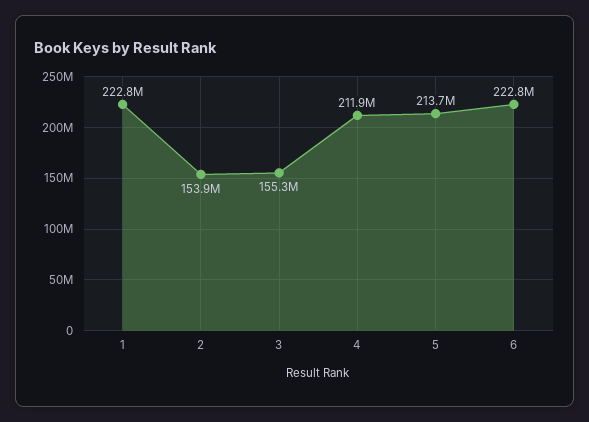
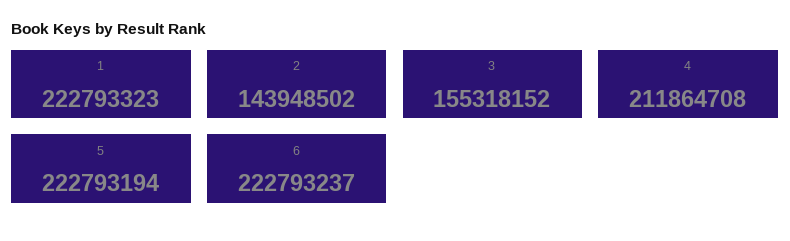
  {
    "1": 222793323,
-   "2": 153900000,
+   "2": 143948502,
    "3": 155318152,
    "4": 211864708,
-   "5": 213700000,
+   "5": 222793194,
    "6": 222793237
  }

